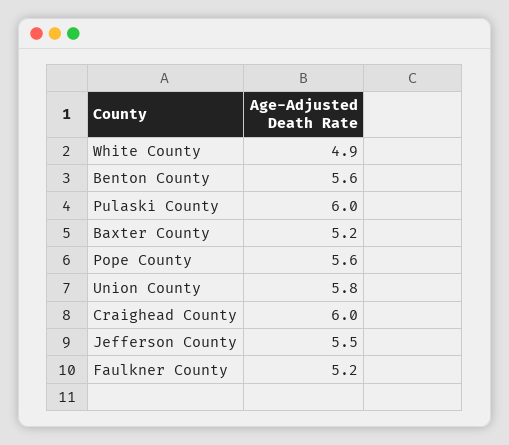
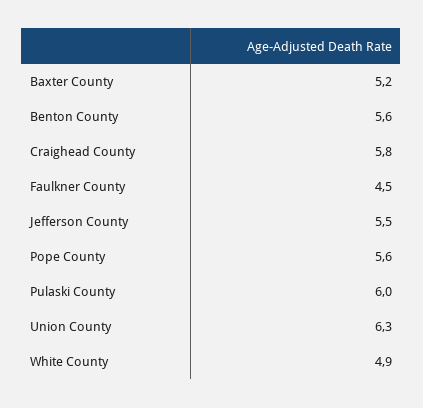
  {
    "White County": 4.9,
    "Benton County": 5.6,
    "Pulaski County": 6,
    "Baxter County": 5.2,
    "Pope County": 5.6,
-   "Union County": 5.8,
+   "Union County": 6.3,
-   "Craighead County": 6,
+   "Craighead County": 5.8,
    "Jefferson County": 5.5,
-   "Faulkner County": 5.2
+   "Faulkner County": 4.5
  }

